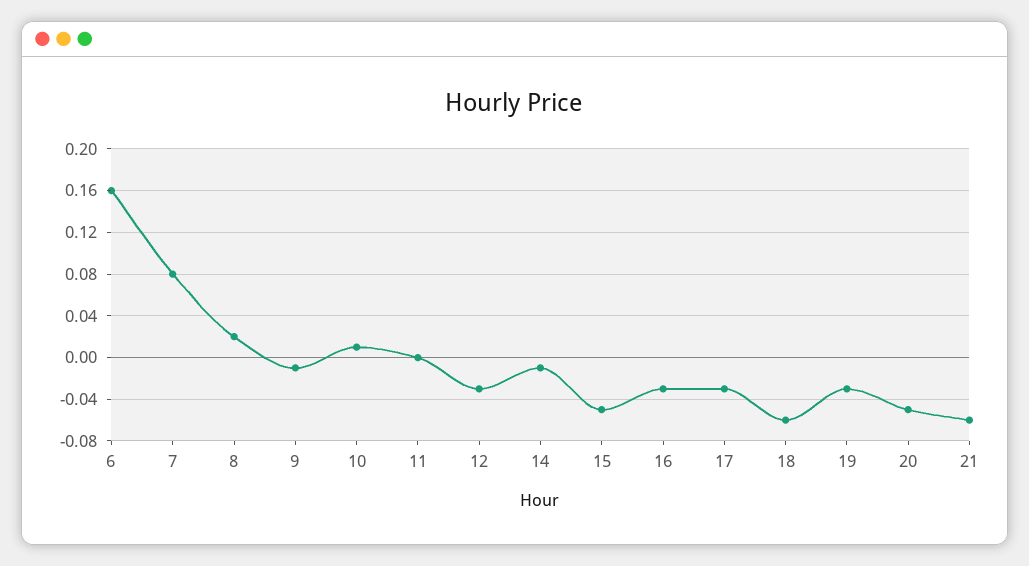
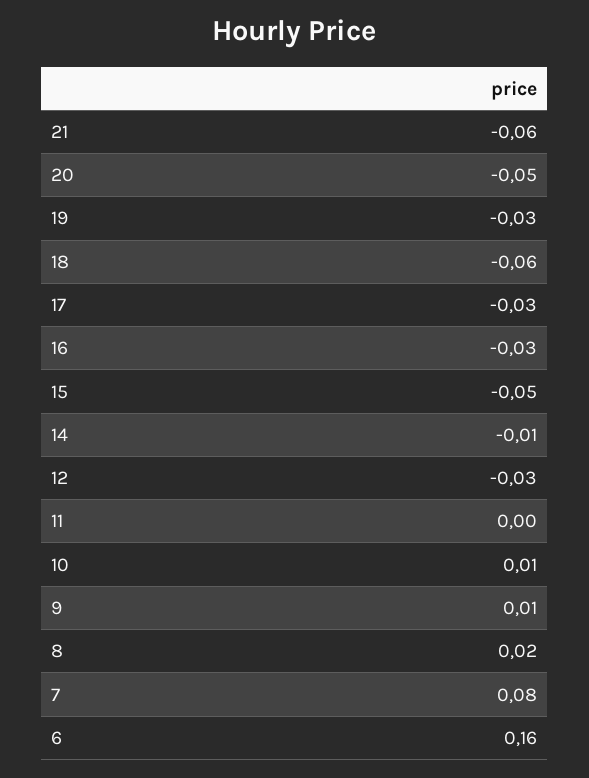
  {
    "6": 0.16,
    "7": 0.08,
    "8": 0.02,
-   "9": -0.01,
+   "9": 0.01,
    "10": 0.01,
    "11": 0,
    "12": -0.03,
    "14": -0.01,
    "15": -0.05,
    "16": -0.03,
    "17": -0.03,
    "18": -0.06,
    "19": -0.03,
    "20": -0.05,
    "21": -0.06
  }

